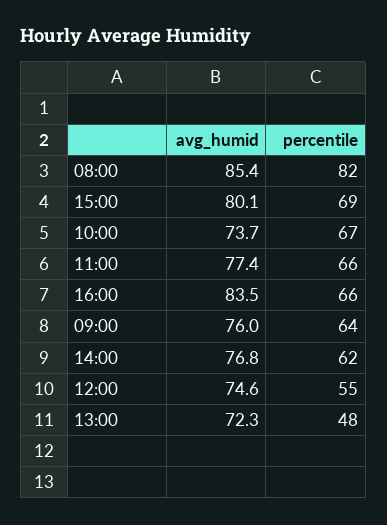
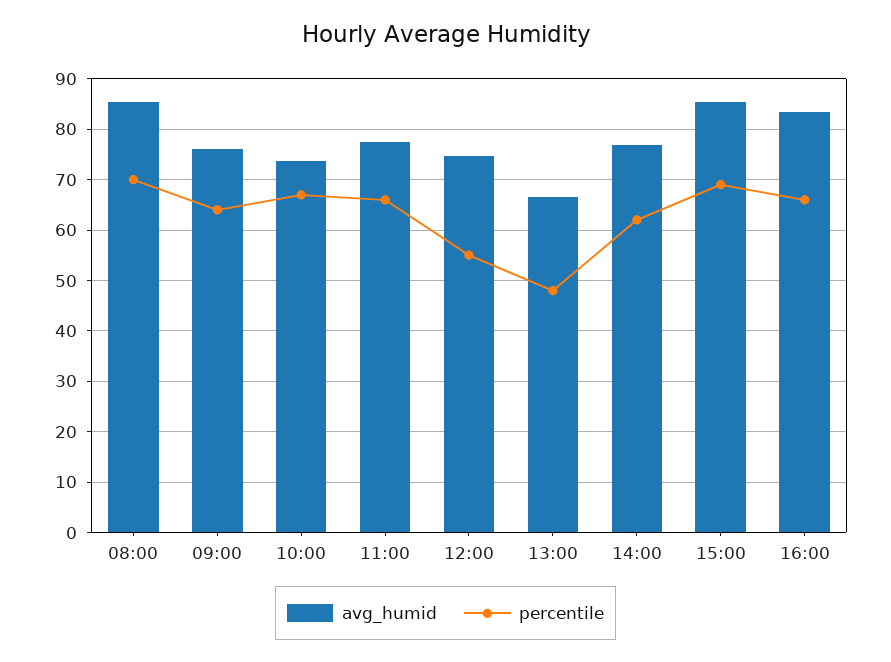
  {
    "avg_humid": {
      "08:00": 85.4,
-     "15:00": 80.1,
+     "15:00": 86,
      "10:00": 73.7,
      "11:00": 77.4,
      "16:00": 83.5,
      "09:00": 76,
      "14:00": 76.8,
      "12:00": 74.6,
-     "13:00": 72.3
+     "13:00": 66
    },
    "percentile": {
-     "08:00": 82,
+     "08:00": 70,
      "15:00": 69,
      "10:00": 67,
      "11:00": 66,
      "16:00": 66,
      "09:00": 64,
      "14:00": 62,
      "12:00": 55,
      "13:00": 48
    }
  }

